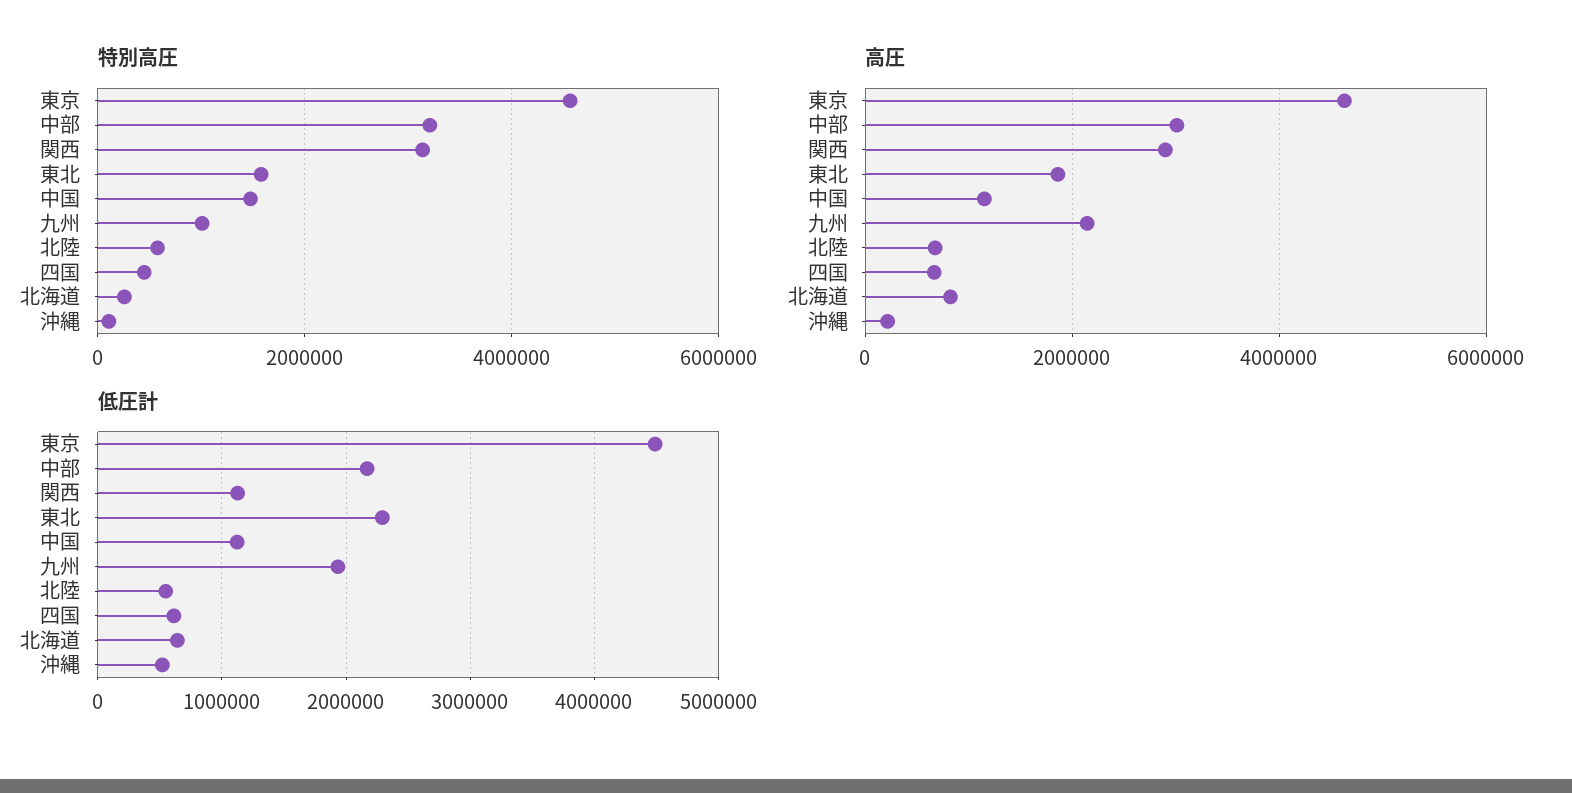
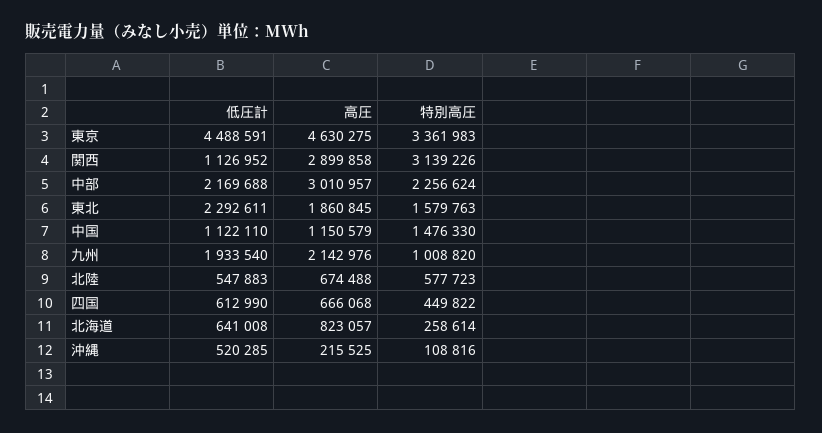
  {
    "特別高圧": {
-     "東京": 4600000,
+     "東京": 3361983,
-     "中部": 3200000,
+     "中部": 2256624,
      "関西": 3139226,
      "東北": 1579763,
      "中国": 1476330,
      "九州": 1008820,
      "北陸": 577723,
      "四国": 449822,
      "北海道": 258614,
      "沖縄": 108816
    },
    "高圧": {
      "東京": 4630275,
      "中部": 3010957,
      "関西": 2899858,
      "東北": 1860845,
      "中国": 1150579,
      "九州": 2142976,
      "北陸": 674488,
      "四国": 666068,
      "北海道": 823057,
      "沖縄": 215525
    },
    "低圧計": {
      "東京": 4488591,
      "中部": 2169688,
      "関西": 1126952,
      "東北": 2292611,
      "中国": 1122110,
      "九州": 1933540,
      "北陸": 547883,
      "四国": 612990,
      "北海道": 641008,
      "沖縄": 520285
    }
  }

